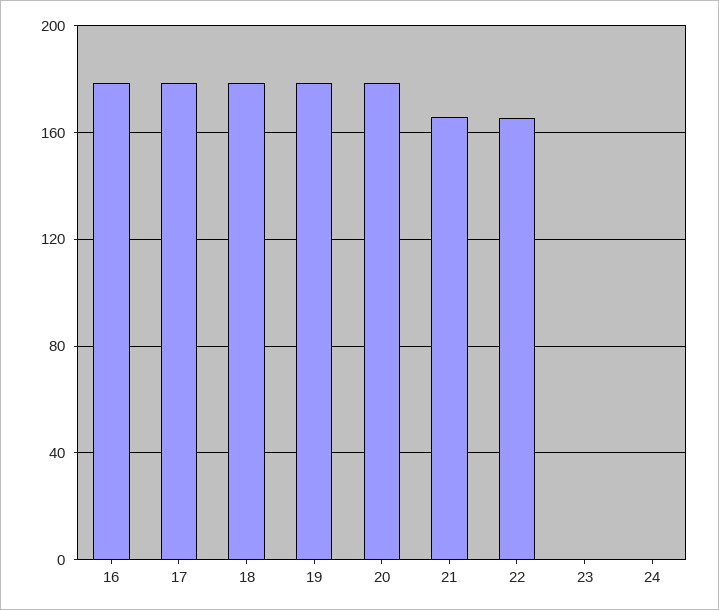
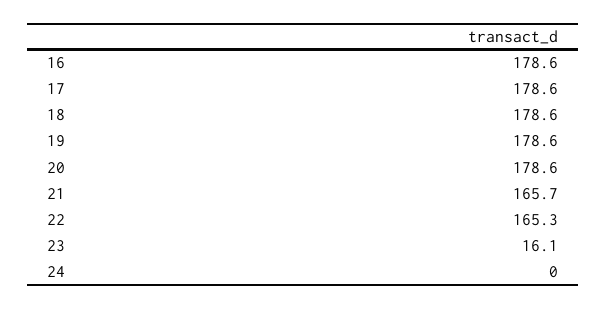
  {
    "16": 178.6,
    "17": 178.6,
    "18": 178.6,
    "19": 178.6,
    "20": 178.6,
    "21": 165.7,
    "22": 165.3,
-   "23": 0,
+   "23": 16.1,
    "24": 0
  }

